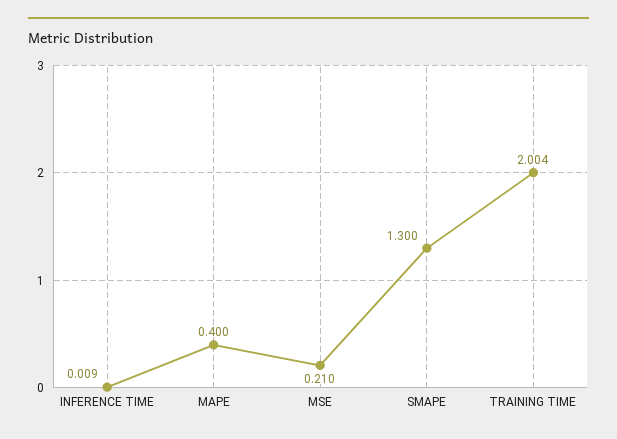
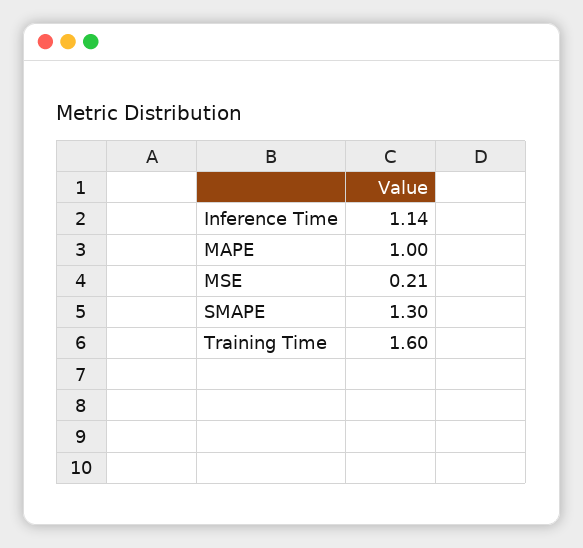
  {
-   "INFERENCE TIME": 0.009,
+   "INFERENCE TIME": 1.14,
-   "MAPE": 0.4,
+   "MAPE": 1,
    "MSE": 0.21,
    "SMAPE": 1.3,
-   "TRAINING TIME": 2.004
+   "TRAINING TIME": 1.6
  }

